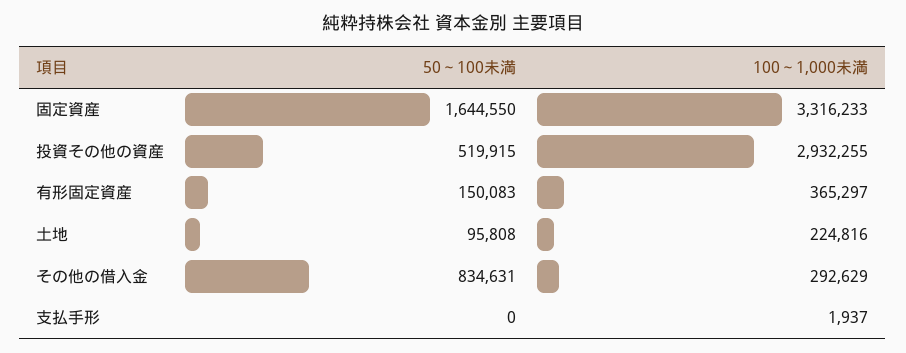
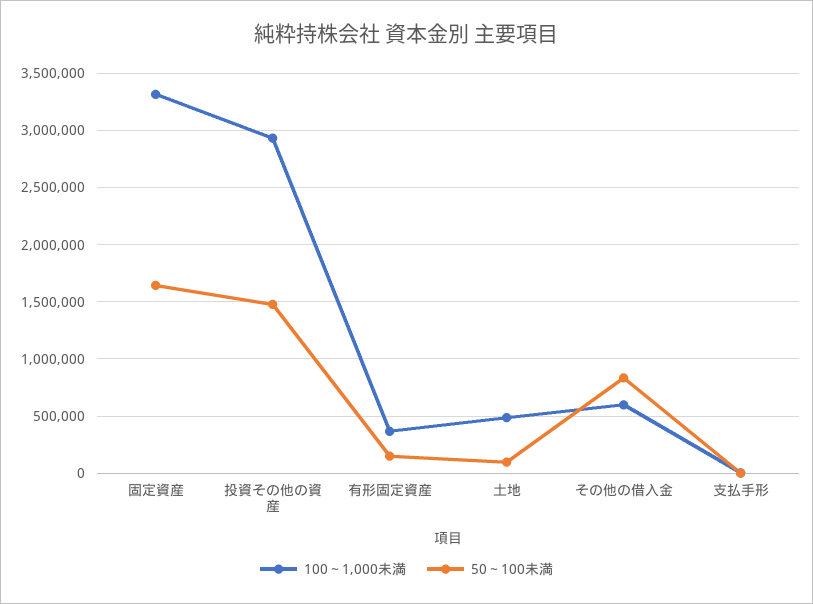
  {
    "50～100未満": {
      "固定資産": 1644550,
-     "投資その他の資産": 519915,
+     "投資その他の資産": 1500000,
      "有形固定資産": 150083,
      "土地": 95808,
      "その他の借入金": 834631,
      "支払手形": 0
    },
    "100～1,000未満": {
      "固定資産": 3316233,
      "投資その他の資産": 2932255,
      "有形固定資産": 365297,
-     "土地": 224816,
+     "土地": 500000,
-     "その他の借入金": 292629,
+     "その他の借入金": 600000,
      "支払手形": 1937
    }
  }

